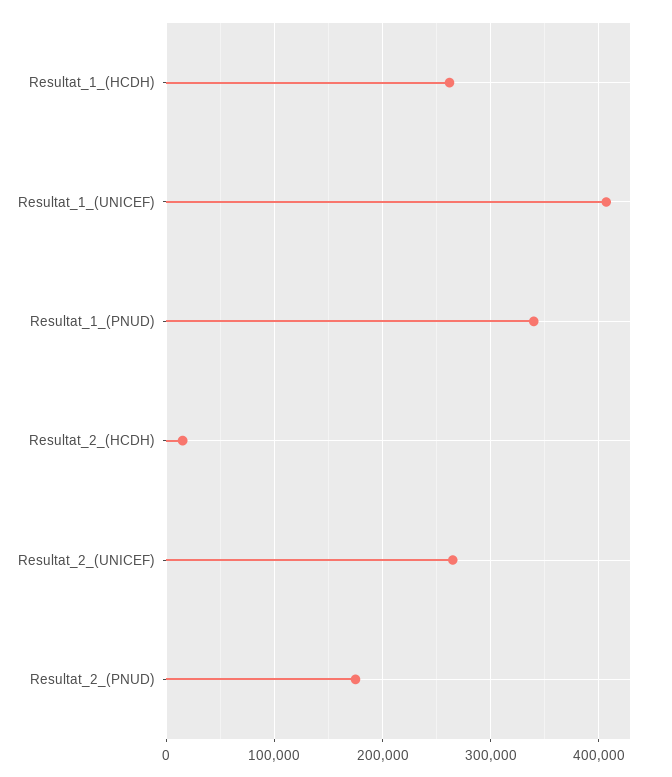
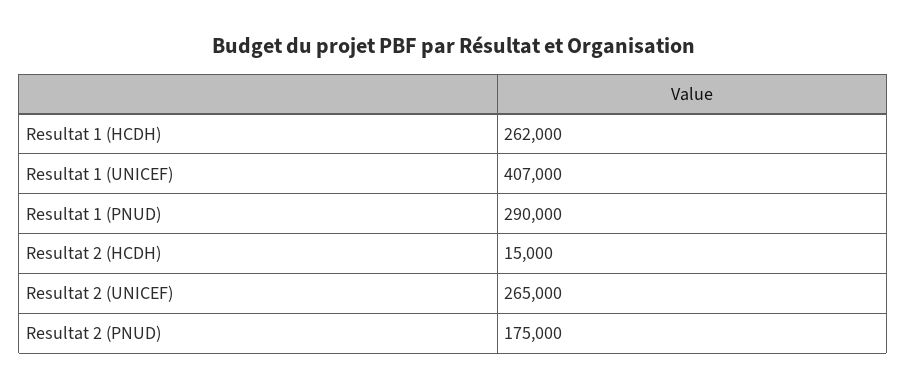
  {
    "Resultat_1_(HCDH)": 262000,
    "Resultat_1_(UNICEF)": 407000,
-   "Resultat_1_(PNUD)": 340000,
+   "Resultat_1_(PNUD)": 290000,
    "Resultat_2_(HCDH)": 15000,
    "Resultat_2_(UNICEF)": 265000,
    "Resultat_2_(PNUD)": 175000
  }

